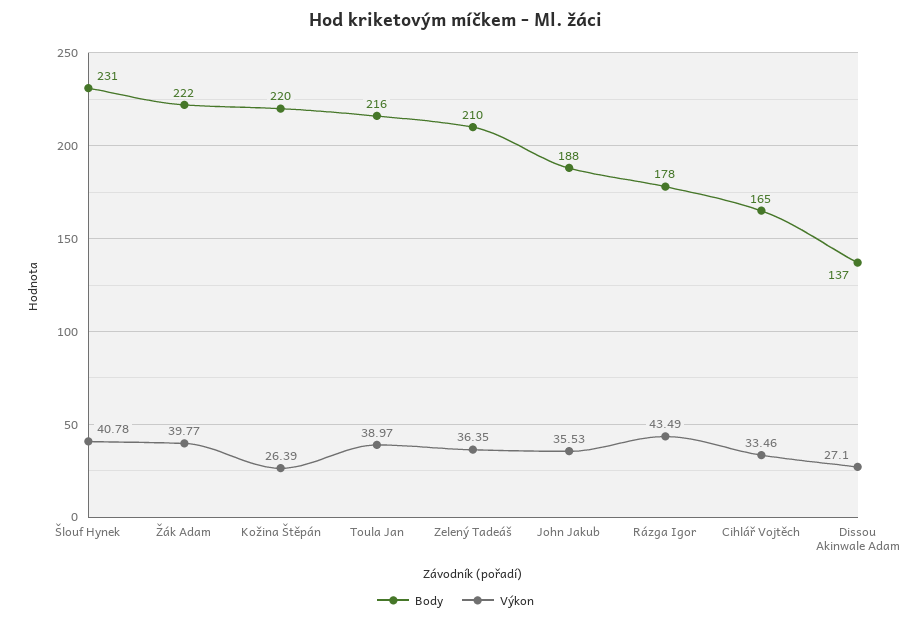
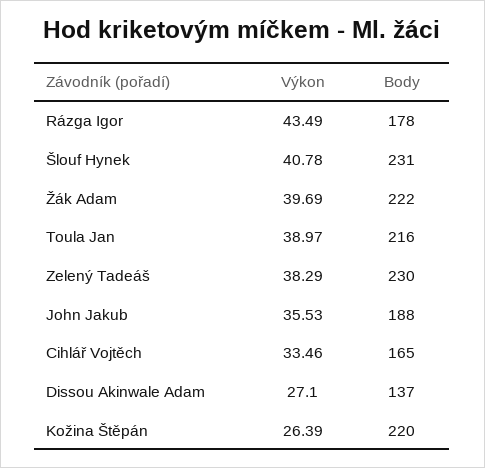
  {
    "Body": {
      "Šlouf Hynek": 231,
      "Žák Adam": 222,
      "Kožina Štěpán": 220,
      "Toula Jan": 216,
-     "Zelený Tadeáš": 210,
+     "Zelený Tadeáš": 230,
      "John Jakub": 188,
      "Rázga Igor": 178,
      "Cihlář Vojtěch": 165,
      "Dissou Akinwale Adam": 137
    },
    "Výkon": {
      "Šlouf Hynek": 40.78,
-     "Žák Adam": 39.77,
+     "Žák Adam": 39.69,
      "Kožina Štěpán": 26.39,
      "Toula Jan": 38.97,
-     "Zelený Tadeáš": 36.35,
+     "Zelený Tadeáš": 38.29,
      "John Jakub": 35.53,
      "Rázga Igor": 43.49,
      "Cihlář Vojtěch": 33.46,
      "Dissou Akinwale Adam": 27.1
    }
  }

